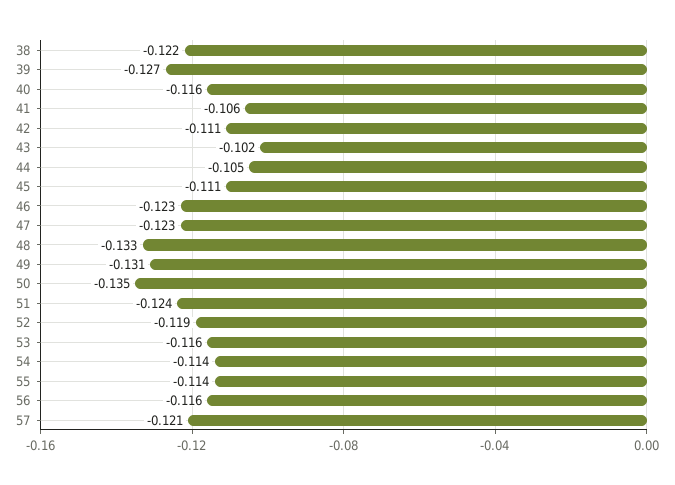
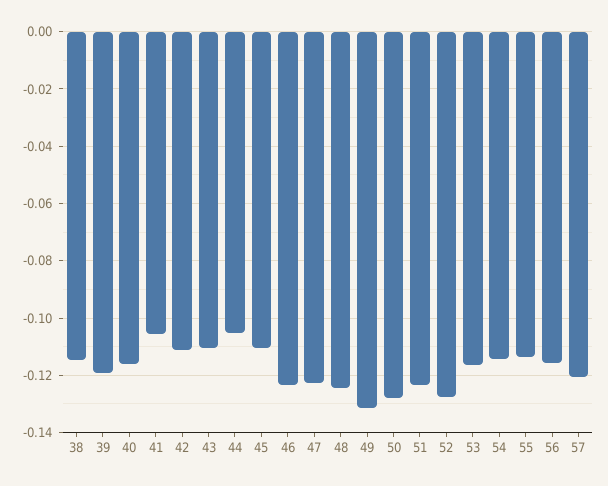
  {
-   "38": -0.122,
+   "38": -0.115,
-   "39": -0.127,
+   "39": -0.12,
    "40": -0.116,
    "41": -0.106,
    "42": -0.111,
-   "43": -0.102,
+   "43": -0.11,
    "44": -0.105,
    "45": -0.111,
    "46": -0.123,
    "47": -0.123,
-   "48": -0.133,
+   "48": -0.125,
    "49": -0.131,
-   "50": -0.135,
+   "50": -0.1275,
    "51": -0.124,
-   "52": -0.119,
+   "52": -0.1275,
    "53": -0.116,
    "54": -0.114,
    "55": -0.114,
    "56": -0.116,
    "57": -0.121
  }

